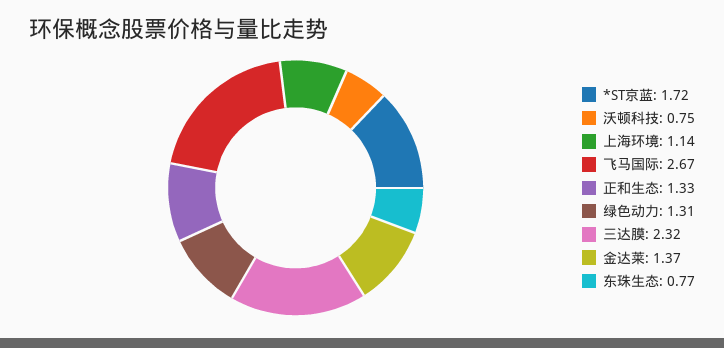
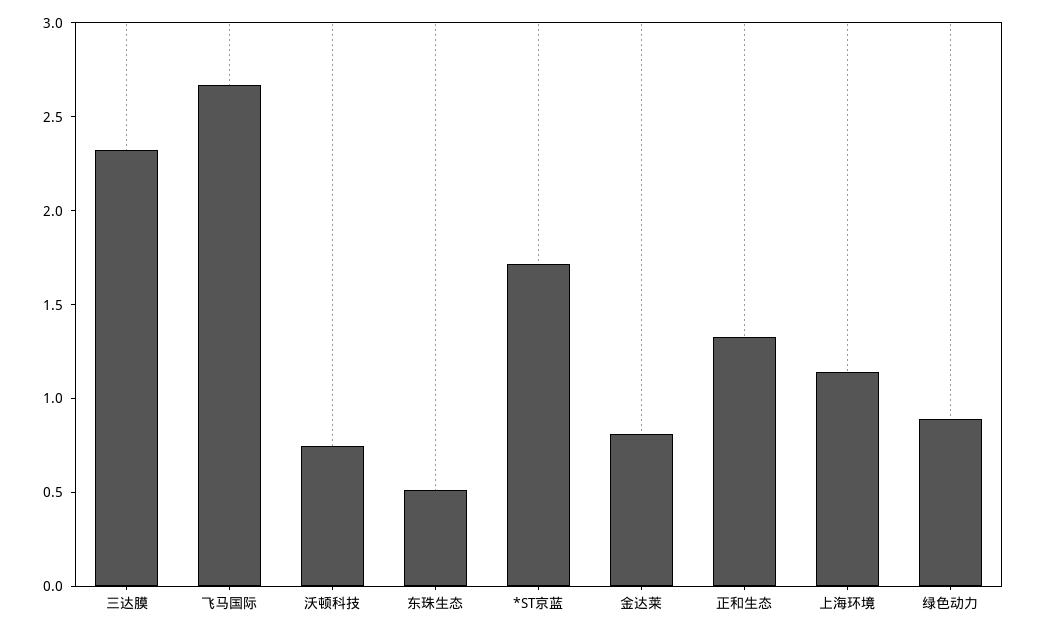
  {
    "*ST京蓝": 1.72,
    "沃顿科技": 0.75,
    "上海环境": 1.14,
    "飞马国际": 2.67,
    "正和生态": 1.33,
-   "绿色动力": 1.31,
+   "绿色动力": 0.9,
    "三达膜": 2.32,
-   "金达莱": 1.37,
+   "金达莱": 0.8,
-   "东珠生态": 0.77
+   "东珠生态": 0.5
  }

